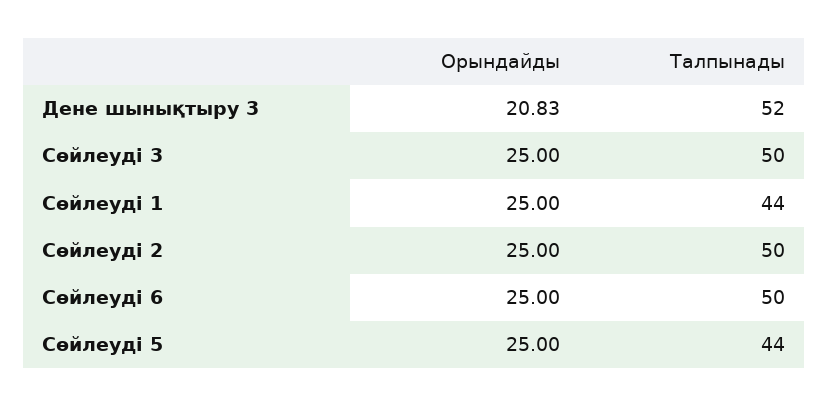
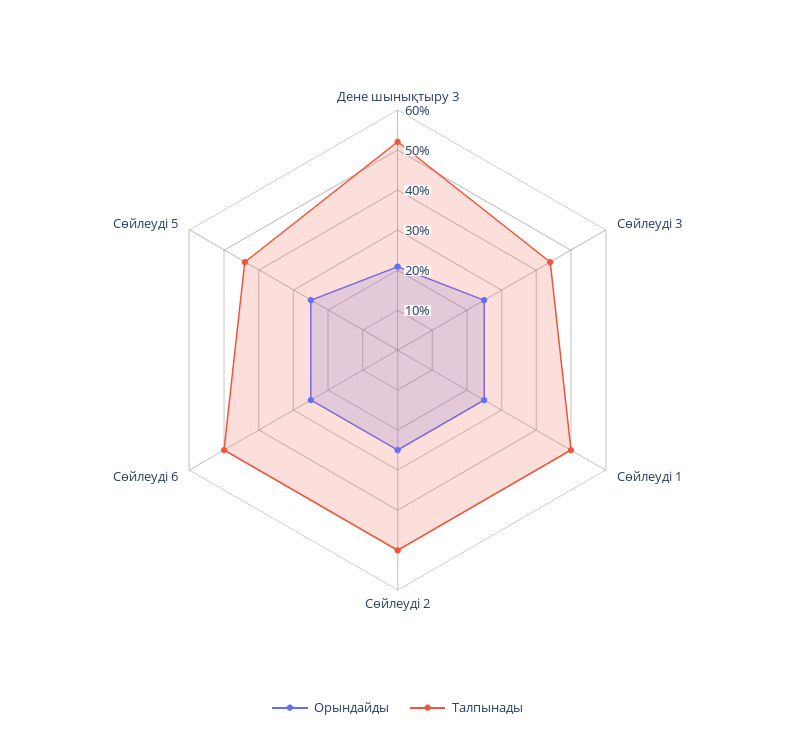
  {
    "Орындайды": {
      "Дене шынықтыру 3": 20.83,
      "Сөйлеуді 3": 25,
      "Сөйлеуді 1": 25,
      "Сөйлеуді 2": 25,
      "Сөйлеуді 6": 25,
      "Сөйлеуді 5": 25
    },
    "Талпынады": {
      "Дене шынықтыру 3": 52,
-     "Сөйлеуді 3": 50,
+     "Сөйлеуді 3": 44,
-     "Сөйлеуді 1": 44,
+     "Сөйлеуді 1": 50,
      "Сөйлеуді 2": 50,
      "Сөйлеуді 6": 50,
      "Сөйлеуді 5": 44
    }
  }

